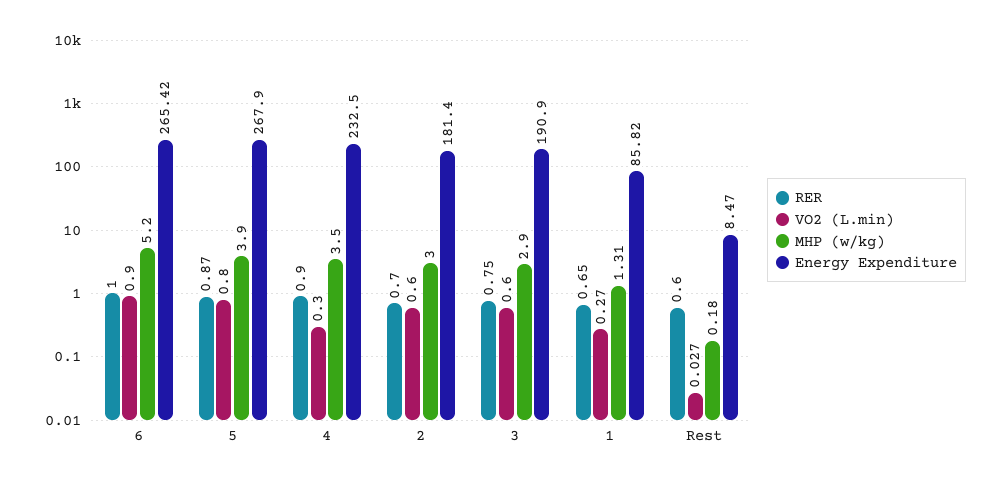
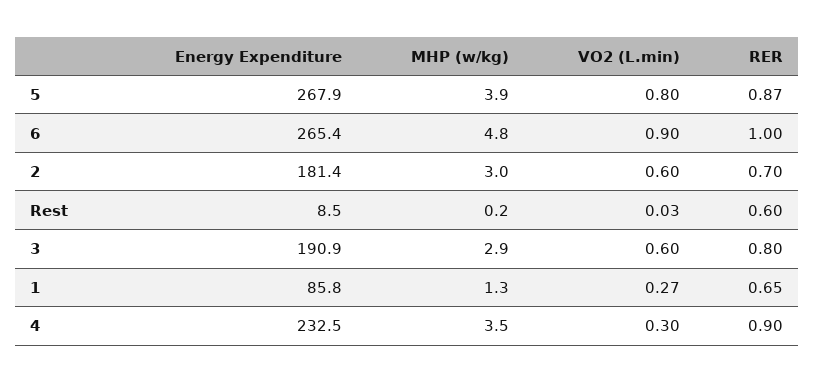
  {
    "RER": {
      "6": 1,
      "5": 0.87,
      "4": 0.9,
      "2": 0.7,
-     "3": 0.75,
+     "3": 0.8,
      "1": 0.65,
      "Rest": 0.6
    },
    "VO2 (L.min)": {
      "6": 0.9,
      "5": 0.8,
      "4": 0.3,
      "2": 0.6,
      "3": 0.6,
      "1": 0.27,
      "Rest": 0.027
    },
    "MHP (w/kg)": {
-     "6": 5.2,
+     "6": 4.8,
      "5": 3.9,
      "4": 3.5,
      "2": 3,
      "3": 2.9,
      "1": 1.31,
      "Rest": 0.18
    },
    "Energy Expenditure": {
      "6": 265.42,
      "5": 267.9,
      "4": 232.5,
      "2": 181.4,
      "3": 190.9,
      "1": 85.82,
      "Rest": 8.47
    }
  }

